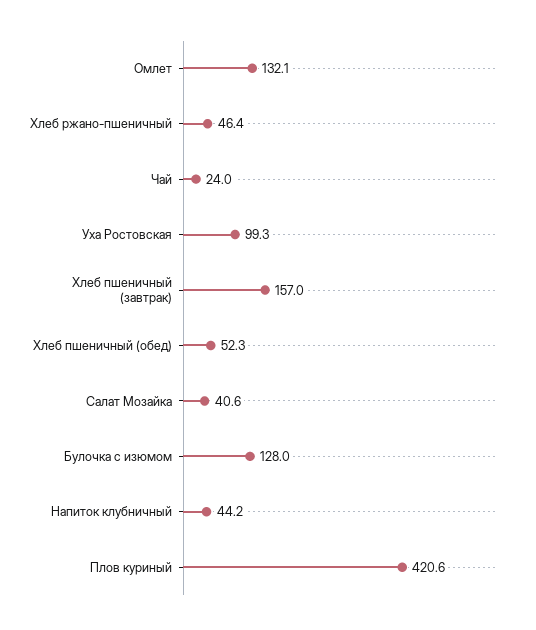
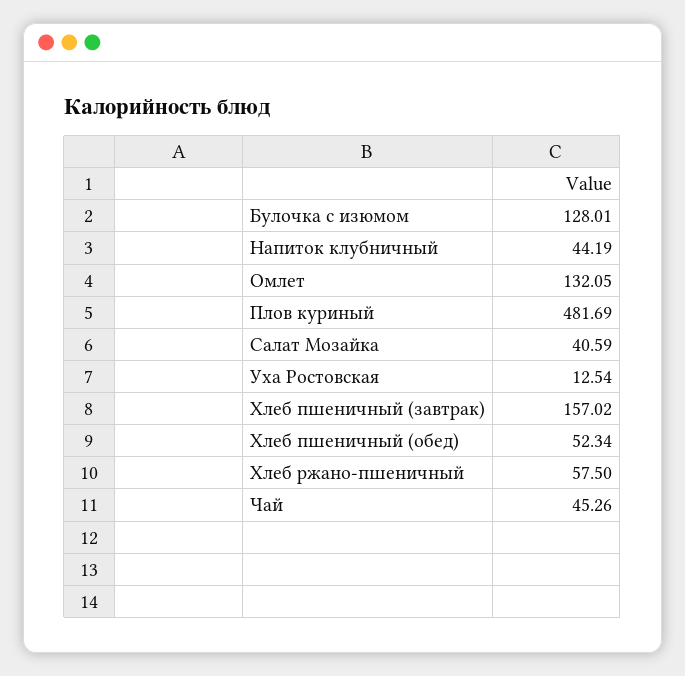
  {
    "Омлет": 132.05,
-   "Хлеб ржано-пшеничный": 46.4,
+   "Хлеб ржано-пшеничный": 57.5,
-   "Чай": 24,
+   "Чай": 45.26,
-   "Уха Ростовская": 99.3,
+   "Уха Ростовская": 12.54,
    "Хлеб пшеничный (завтрак)": 157.02,
    "Хлеб пшеничный (обед)": 52.34,
    "Салат Мозайка": 40.59,
    "Булочка с изюмом": 128.01,
    "Напиток клубничный": 44.19,
-   "Плов куриный": 420.6
+   "Плов куриный": 481.69
  }

